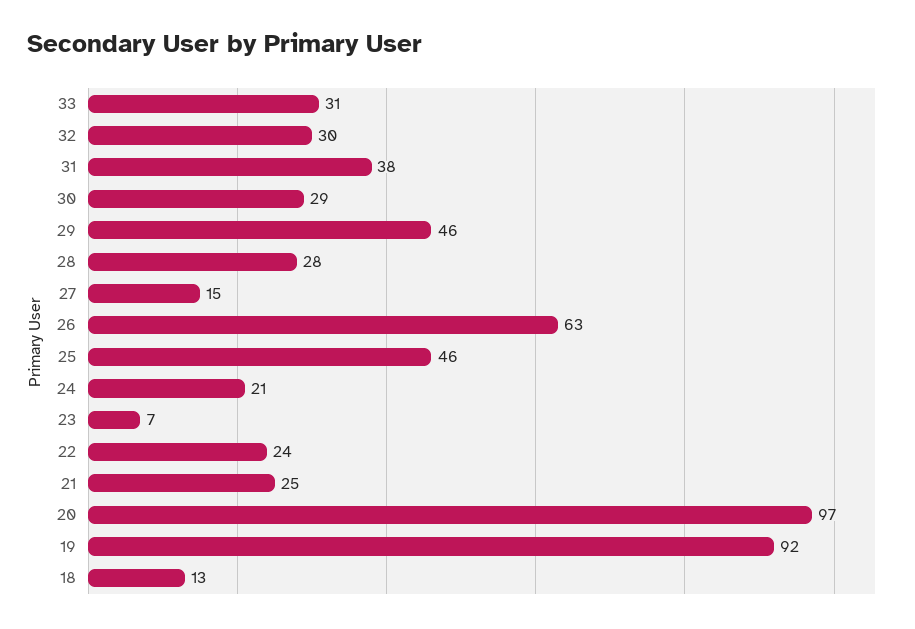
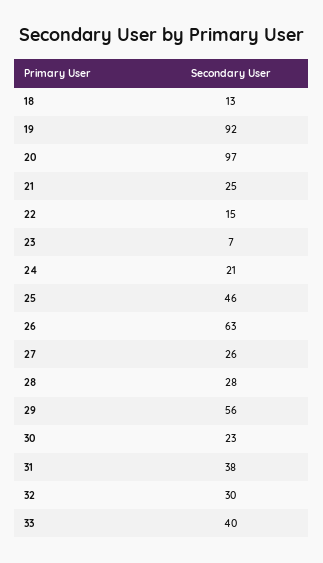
  {
-   "33": 31,
+   "33": 40,
    "32": 30,
    "31": 38,
-   "30": 29,
+   "30": 23,
-   "29": 46,
+   "29": 56,
    "28": 28,
-   "27": 15,
+   "27": 26,
    "26": 63,
    "25": 46,
    "24": 21,
    "23": 7,
-   "22": 24,
+   "22": 15,
    "21": 25,
    "20": 97,
    "19": 92,
    "18": 13
  }

